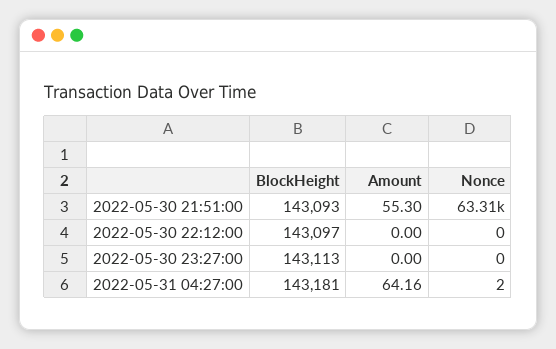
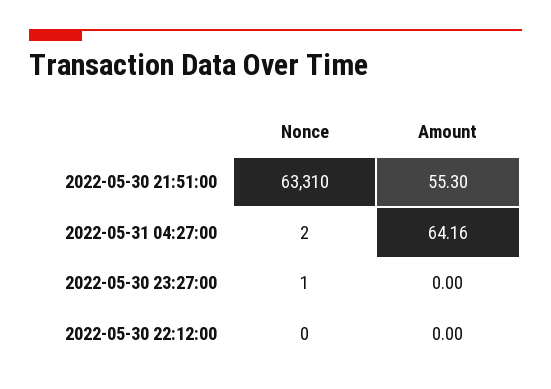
  {
-   "BlockHeight": {
-     "2022-05-30 21:51:00": 143093,
-     "2022-05-30 22:12:00": 143097,
-     "2022-05-30 23:27:00": 143113,
-     "2022-05-31 04:27:00": 143181
-   },
    "Amount": {
      "2022-05-30 21:51:00": 55.3,
      "2022-05-30 22:12:00": 0,
      "2022-05-30 23:27:00": 0,
      "2022-05-31 04:27:00": 64.16
    },
    "Nonce": {
      "2022-05-30 21:51:00": 63310,
      "2022-05-30 22:12:00": 0,
-     "2022-05-30 23:27:00": 0,
+     "2022-05-30 23:27:00": 1,
      "2022-05-31 04:27:00": 2
    }
  }

